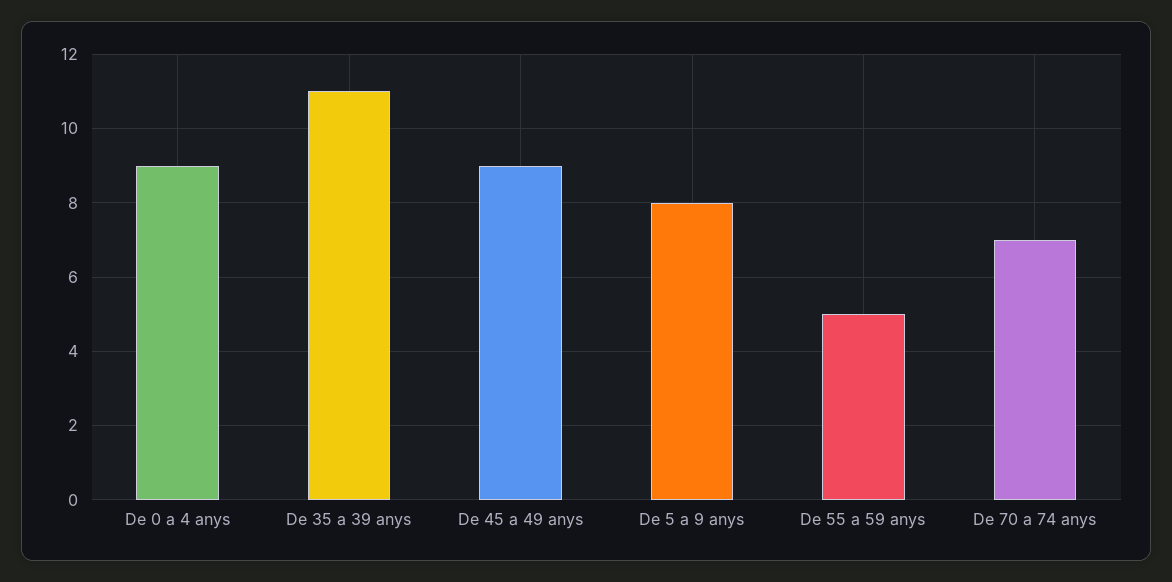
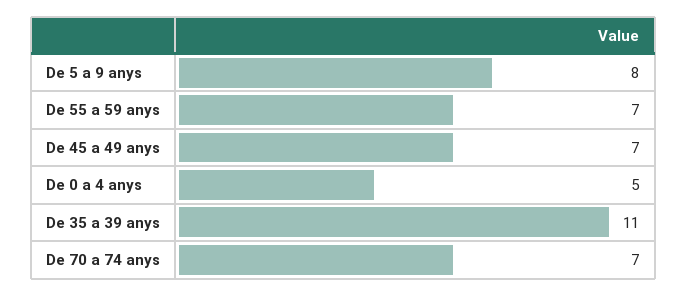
  {
-   "De 0 a 4 anys": 9,
+   "De 0 a 4 anys": 5,
    "De 35 a 39 anys": 11,
-   "De 45 a 49 anys": 9,
+   "De 45 a 49 anys": 7,
    "De 5 a 9 anys": 8,
-   "De 55 a 59 anys": 5,
+   "De 55 a 59 anys": 7,
    "De 70 a 74 anys": 7
  }

